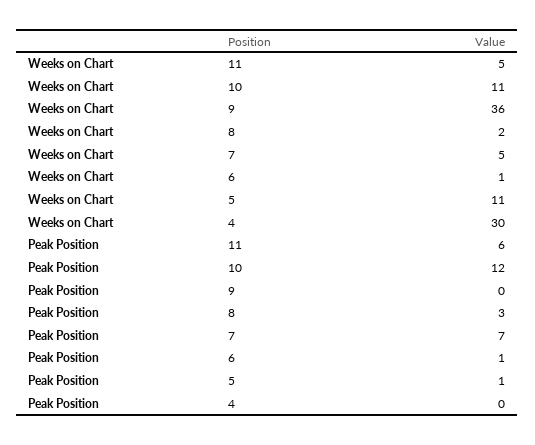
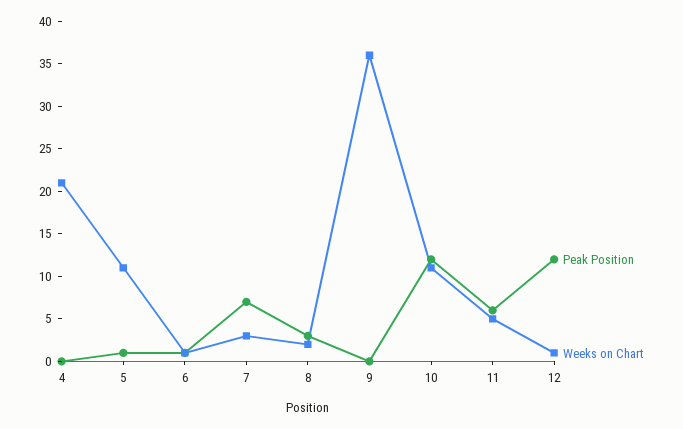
  {
    "Weeks on Chart": {
      "11": 5,
      "10": 11,
      "9": 36,
      "8": 2,
-     "7": 5,
+     "7": 3,
      "6": 1,
      "5": 11,
-     "4": 30
+     "4": 21,
+     "12": 1
    },
    "Peak Position": {
      "11": 6,
      "10": 12,
      "9": 0,
      "8": 3,
      "7": 7,
      "6": 1,
      "5": 1,
-     "4": 0
+     "4": 0,
+     "12": 12
    }
  }

